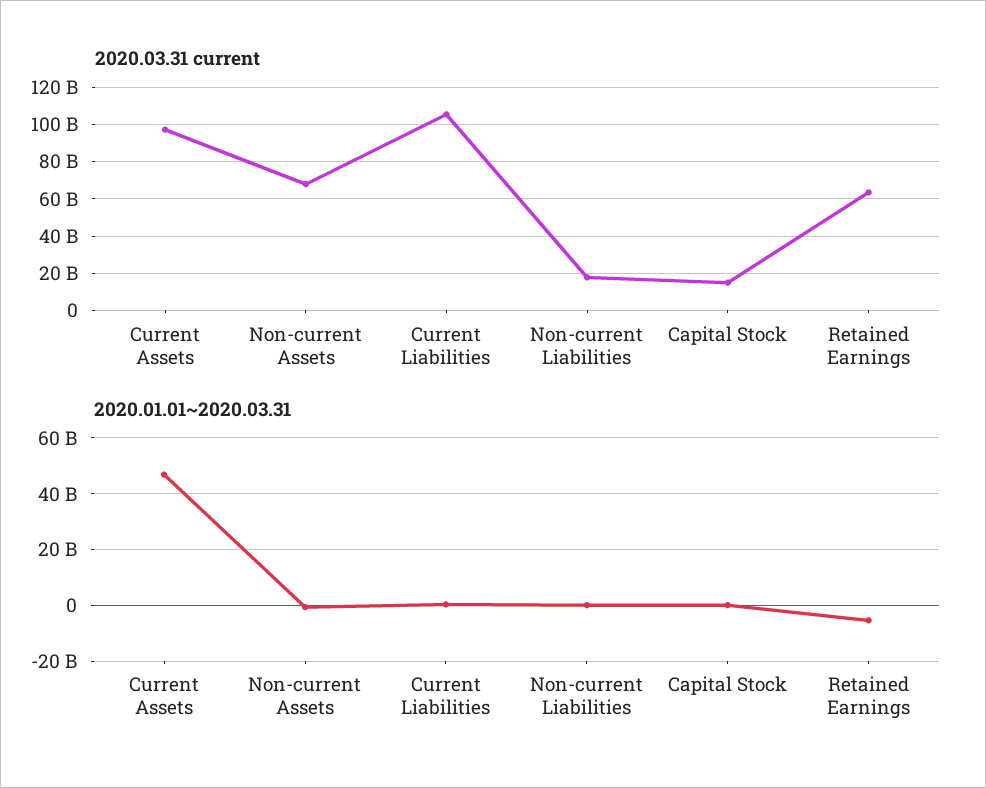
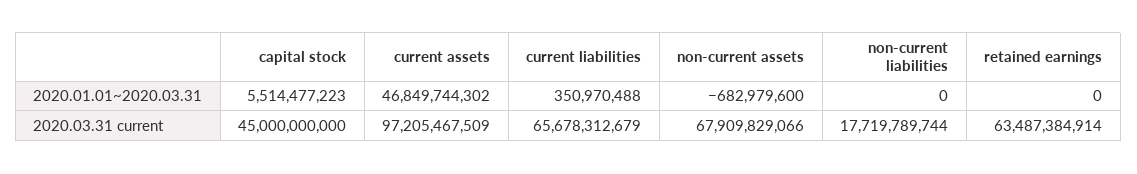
  {
    "2020.03.31 current": {
      "Current Assets": 97205467509,
      "Non-current Assets": 67909829066,
-     "Current Liabilities": 105000000000,
+     "Current Liabilities": 65678312679,
      "Non-current Liabilities": 17719789744,
-     "Capital Stock": 15000000000,
+     "Capital Stock": 45000000000,
      "Retained Earnings": 63487384914
    },
    "2020.01.01~2020.03.31": {
      "Current Assets": 46849744302,
      "Non-current Assets": -682979600,
      "Current Liabilities": 350970488,
      "Non-current Liabilities": 0,
-     "Capital Stock": 0,
+     "Capital Stock": 5514477223,
-     "Retained Earnings": -5000000000
+     "Retained Earnings": 0
    }
  }

